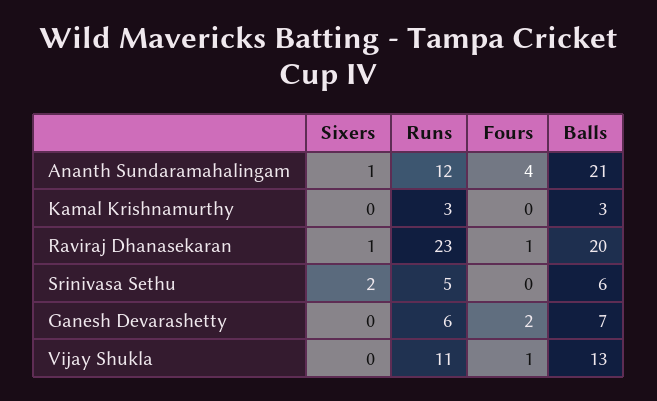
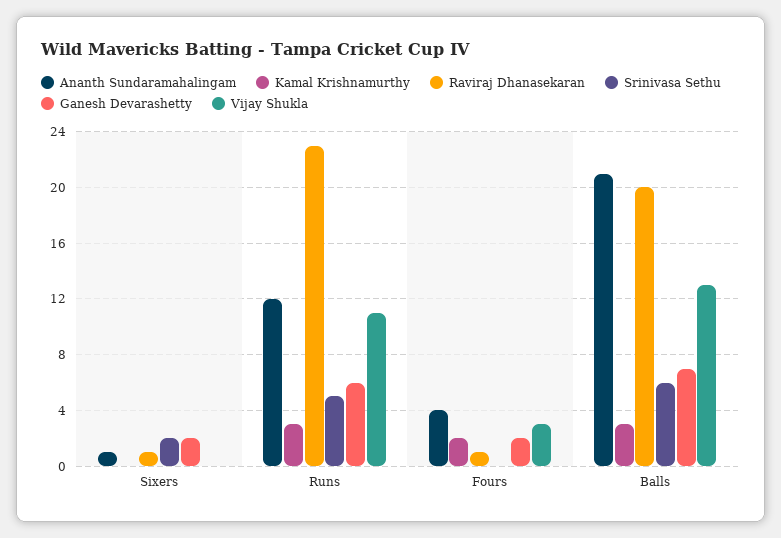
  {
    "Ananth Sundaramahalingam": {
      "Sixers": 1,
      "Runs": 12,
      "Fours": 4,
      "Balls": 21
    },
    "Kamal Krishnamurthy": {
      "Sixers": 0,
      "Runs": 3,
-     "Fours": 0,
+     "Fours": 2,
      "Balls": 3
    },
    "Raviraj Dhanasekaran": {
      "Sixers": 1,
      "Runs": 23,
      "Fours": 1,
      "Balls": 20
    },
    "Srinivasa Sethu": {
      "Sixers": 2,
      "Runs": 5,
      "Fours": 0,
      "Balls": 6
    },
    "Ganesh Devarashetty": {
-     "Sixers": 0,
+     "Sixers": 2,
      "Runs": 6,
      "Fours": 2,
      "Balls": 7
    },
    "Vijay Shukla": {
      "Sixers": 0,
      "Runs": 11,
-     "Fours": 1,
+     "Fours": 3,
      "Balls": 13
    }
  }

